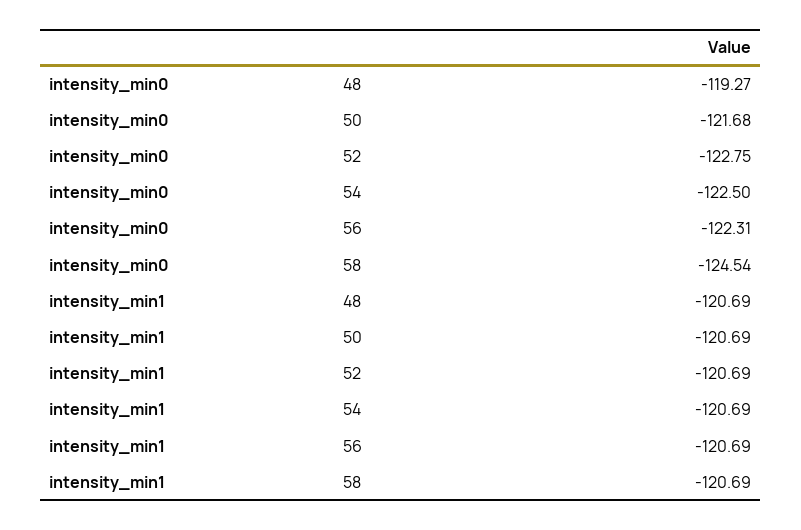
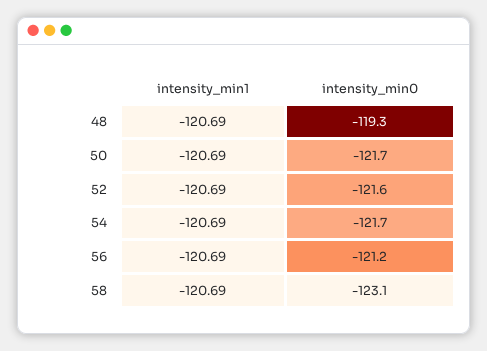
  {
    "intensity_min0": {
      "48": -119.27,
      "50": -121.68,
-     "52": -122.75,
+     "52": -121.6,
-     "54": -122.5,
+     "54": -121.7,
-     "56": -122.31,
+     "56": -121.2,
-     "58": -124.54
+     "58": -123.1
    },
    "intensity_min1": {
      "48": -120.69,
      "50": -120.69,
      "52": -120.69,
      "54": -120.69,
      "56": -120.69,
      "58": -120.69
    }
  }

